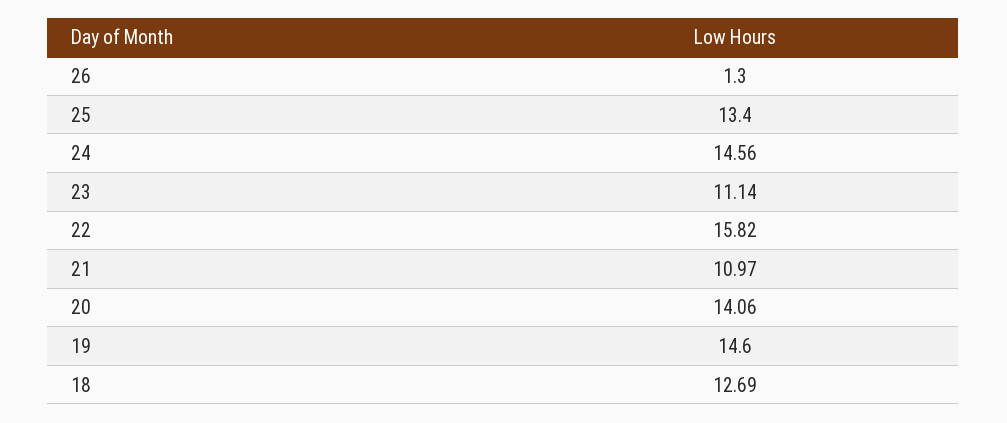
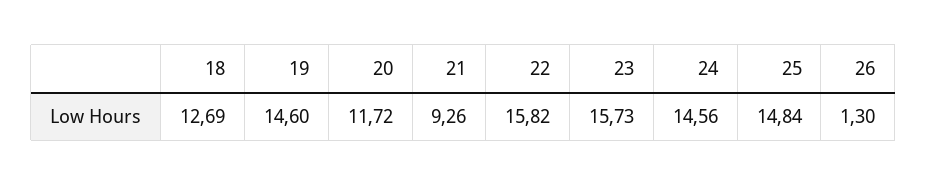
  {
    "26": 1.3,
-   "25": 13.4,
+   "25": 14.84,
    "24": 14.56,
-   "23": 11.14,
+   "23": 15.73,
    "22": 15.82,
-   "21": 10.97,
+   "21": 9.26,
-   "20": 14.06,
+   "20": 11.72,
    "19": 14.6,
    "18": 12.69
  }

